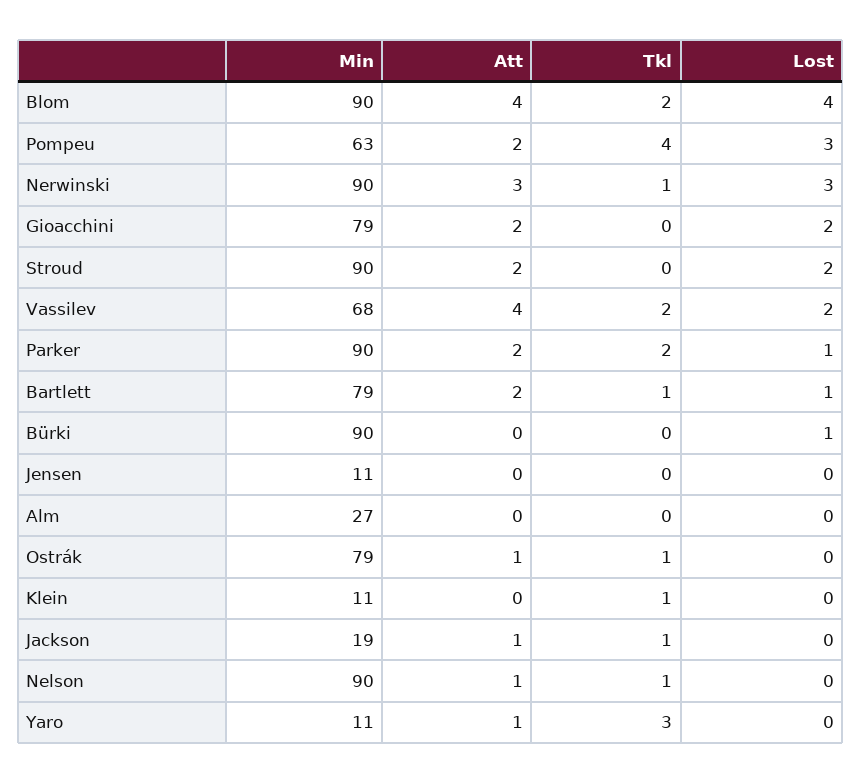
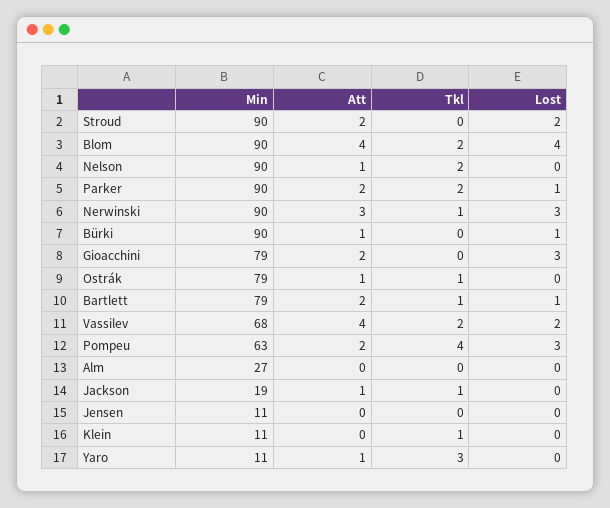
  {
    "Min": {
      "Blom": 90,
      "Pompeu": 63,
      "Nerwinski": 90,
      "Gioacchini": 79,
      "Stroud": 90,
      "Vassilev": 68,
      "Parker": 90,
      "Bartlett": 79,
      "Bürki": 90,
      "Jensen": 11,
      "Alm": 27,
      "Ostrák": 79,
      "Klein": 11,
      "Jackson": 19,
      "Nelson": 90,
      "Yaro": 11
    },
    "Att": {
      "Blom": 4,
      "Pompeu": 2,
      "Nerwinski": 3,
      "Gioacchini": 2,
      "Stroud": 2,
      "Vassilev": 4,
      "Parker": 2,
      "Bartlett": 2,
-     "Bürki": 0,
+     "Bürki": 1,
      "Jensen": 0,
      "Alm": 0,
      "Ostrák": 1,
      "Klein": 0,
      "Jackson": 1,
      "Nelson": 1,
      "Yaro": 1
    },
    "Tkl": {
      "Blom": 2,
      "Pompeu": 4,
      "Nerwinski": 1,
      "Gioacchini": 0,
      "Stroud": 0,
      "Vassilev": 2,
      "Parker": 2,
      "Bartlett": 1,
      "Bürki": 0,
      "Jensen": 0,
      "Alm": 0,
      "Ostrák": 1,
      "Klein": 1,
      "Jackson": 1,
-     "Nelson": 1,
+     "Nelson": 2,
      "Yaro": 3
    },
    "Lost": {
      "Blom": 4,
      "Pompeu": 3,
      "Nerwinski": 3,
-     "Gioacchini": 2,
+     "Gioacchini": 3,
      "Stroud": 2,
      "Vassilev": 2,
      "Parker": 1,
      "Bartlett": 1,
      "Bürki": 1,
      "Jensen": 0,
      "Alm": 0,
      "Ostrák": 0,
      "Klein": 0,
      "Jackson": 0,
      "Nelson": 0,
      "Yaro": 0
    }
  }

